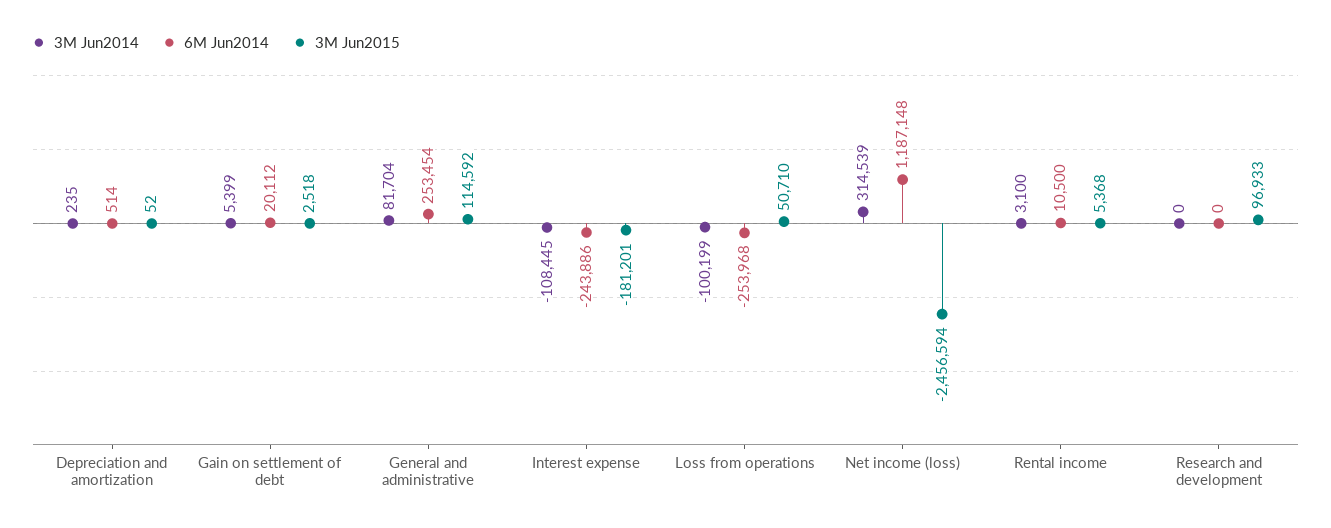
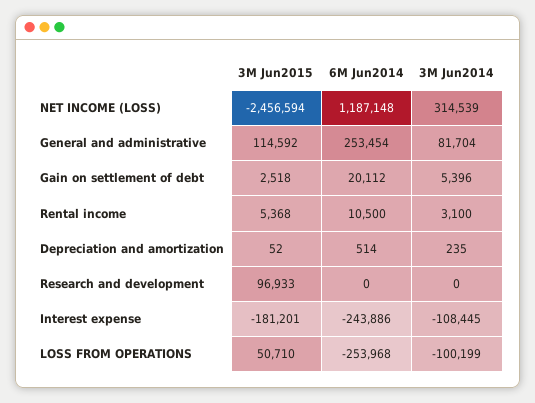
  {
    "3M Jun2014": {
      "Depreciation and amortization": 235,
-     "Gain on settlement of debt": 5399,
+     "Gain on settlement of debt": 5396,
      "General and administrative": 81704,
      "Interest expense": -108445,
      "Loss from operations": -100199,
      "Net income (loss)": 314539,
      "Rental income": 3100,
      "Research and development": 0
    },
    "6M Jun2014": {
      "Depreciation and amortization": 514,
      "Gain on settlement of debt": 20112,
      "General and administrative": 253454,
      "Interest expense": -243886,
      "Loss from operations": -253968,
      "Net income (loss)": 1187148,
      "Rental income": 10500,
      "Research and development": 0
    },
    "3M Jun2015": {
      "Depreciation and amortization": 52,
      "Gain on settlement of debt": 2518,
      "General and administrative": 114592,
      "Interest expense": -181201,
      "Loss from operations": 50710,
      "Net income (loss)": -2456594,
      "Rental income": 5368,
      "Research and development": 96933
    }
  }

